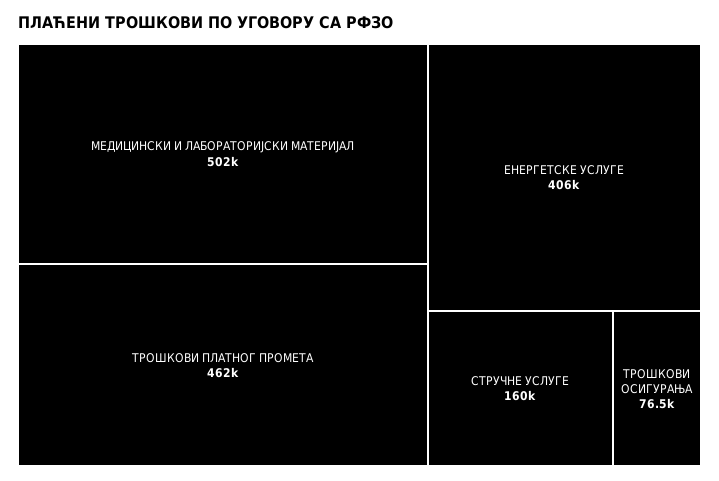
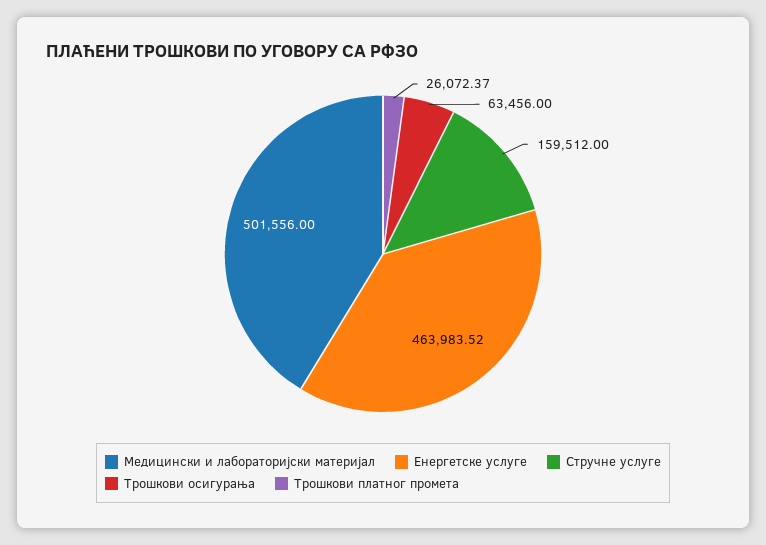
  {
    "МЕДИЦИНСКИ И ЛАБОРАТОРИЈСКИ МАТЕРИЈАЛ": 501556,
-   "ТРОШКОВИ ПЛАТНОГ ПРОМЕТА": 462000,
+   "ТРОШКОВИ ПЛАТНОГ ПРОМЕТА": 26072.37,
-   "ЕНЕРГЕТСКЕ УСЛУГЕ": 406000,
+   "ЕНЕРГЕТСКЕ УСЛУГЕ": 463983.52,
    "СТРУЧНЕ УСЛУГЕ": 159512,
-   "ТРОШКОВИ ОСИГУРАЊА": 76500
+   "ТРОШКОВИ ОСИГУРАЊА": 63456
  }

